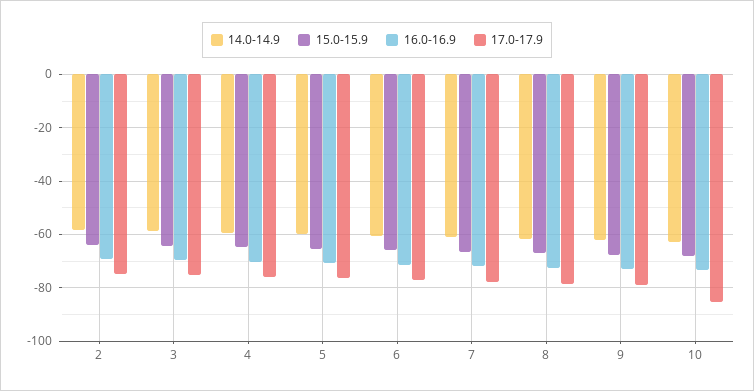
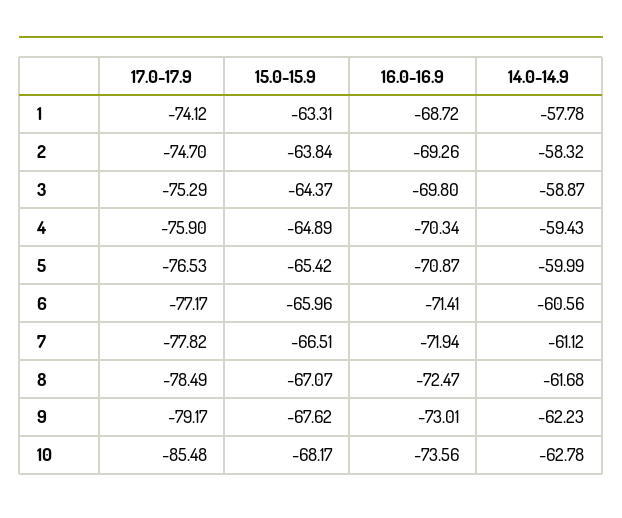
  {
    "14.0-14.9": {
      "2": -58.32,
      "3": -58.87,
      "4": -59.43,
      "5": -59.99,
      "6": -60.56,
      "7": -61.12,
      "8": -61.68,
      "9": -62.23,
-     "10": -62.78
+     "10": -62.78,
+     "1": -57.78
    },
    "15.0-15.9": {
      "2": -63.84,
      "3": -64.37,
      "4": -64.89,
      "5": -65.42,
      "6": -65.96,
      "7": -66.51,
      "8": -67.07,
      "9": -67.62,
-     "10": -68.17
+     "10": -68.17,
+     "1": -63.31
    },
    "16.0-16.9": {
      "2": -69.26,
      "3": -69.8,
      "4": -70.34,
      "5": -70.87,
      "6": -71.41,
      "7": -71.94,
      "8": -72.47,
      "9": -73.01,
-     "10": -73.56
+     "10": -73.56,
+     "1": -68.72
    },
    "17.0-17.9": {
      "2": -74.7,
      "3": -75.29,
      "4": -75.9,
      "5": -76.53,
      "6": -77.17,
      "7": -77.82,
      "8": -78.49,
      "9": -79.17,
-     "10": -85.48
+     "10": -85.48,
+     "1": -74.12
    }
  }

